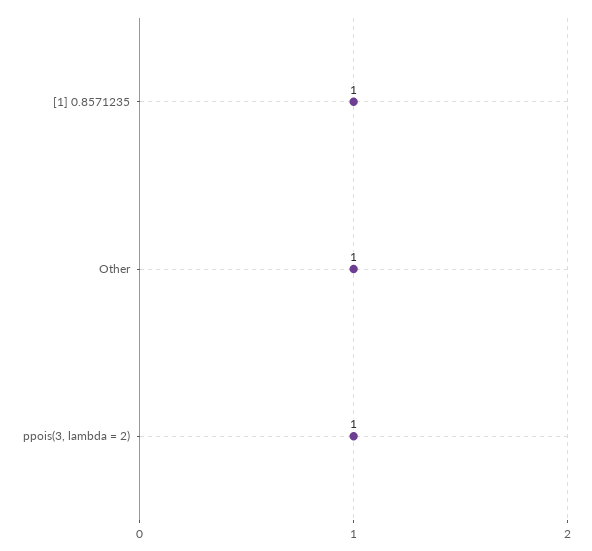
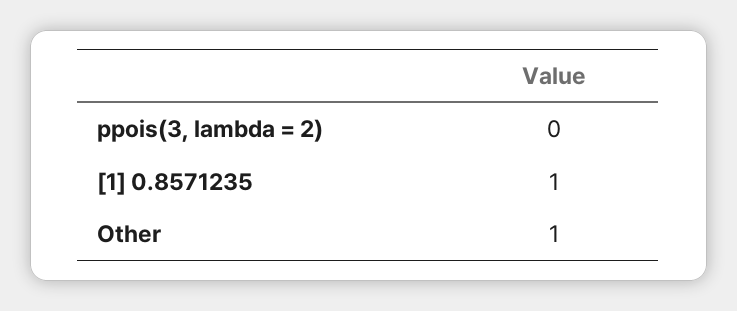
  {
    "[1] 0.8571235": 1,
    "Other": 1,
-   "ppois(3, lambda = 2)": 1
+   "ppois(3, lambda = 2)": 0
  }

